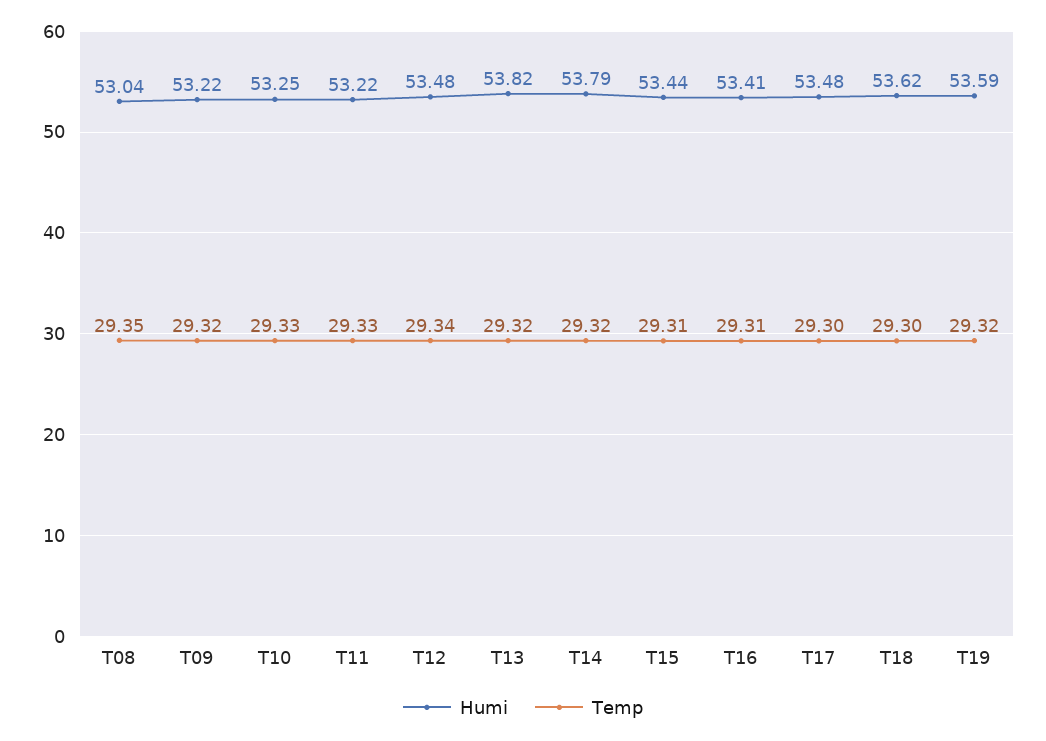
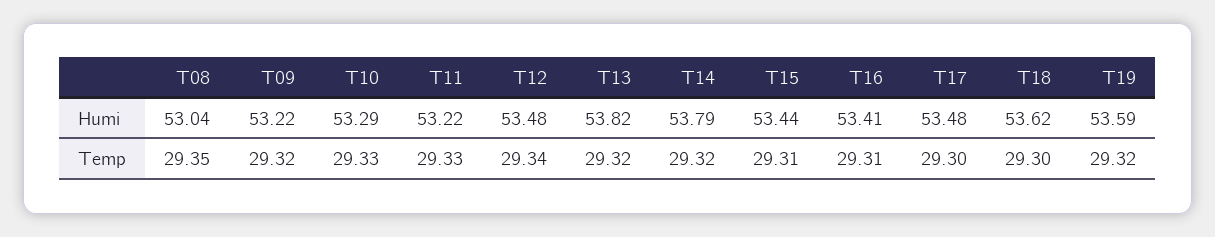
  {
    "Humi": {
      "T08": 53.04,
      "T09": 53.22,
-     "T10": 53.25,
+     "T10": 53.29,
      "T11": 53.22,
      "T12": 53.48,
      "T13": 53.82,
      "T14": 53.79,
      "T15": 53.44,
      "T16": 53.41,
      "T17": 53.48,
      "T18": 53.62,
      "T19": 53.59
    },
    "Temp": {
      "T08": 29.35,
      "T09": 29.32,
      "T10": 29.33,
      "T11": 29.33,
      "T12": 29.34,
      "T13": 29.32,
      "T14": 29.32,
      "T15": 29.31,
      "T16": 29.31,
      "T17": 29.3,
      "T18": 29.3,
      "T19": 29.32
    }
  }

